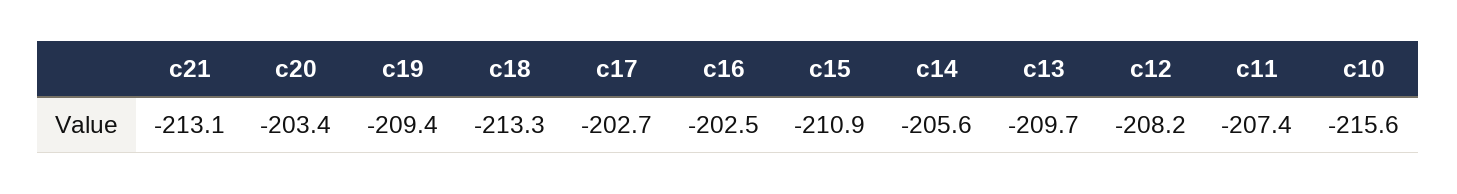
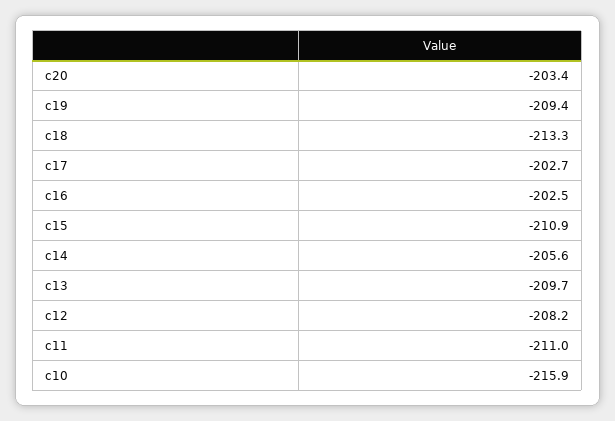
  {
-   "c21": -213.1,
    "c20": -203.4,
    "c19": -209.4,
    "c18": -213.3,
    "c17": -202.7,
    "c16": -202.5,
    "c15": -210.9,
    "c14": -205.6,
    "c13": -209.7,
    "c12": -208.2,
-   "c11": -207.4,
+   "c11": -211,
-   "c10": -215.6
+   "c10": -215.9
  }

